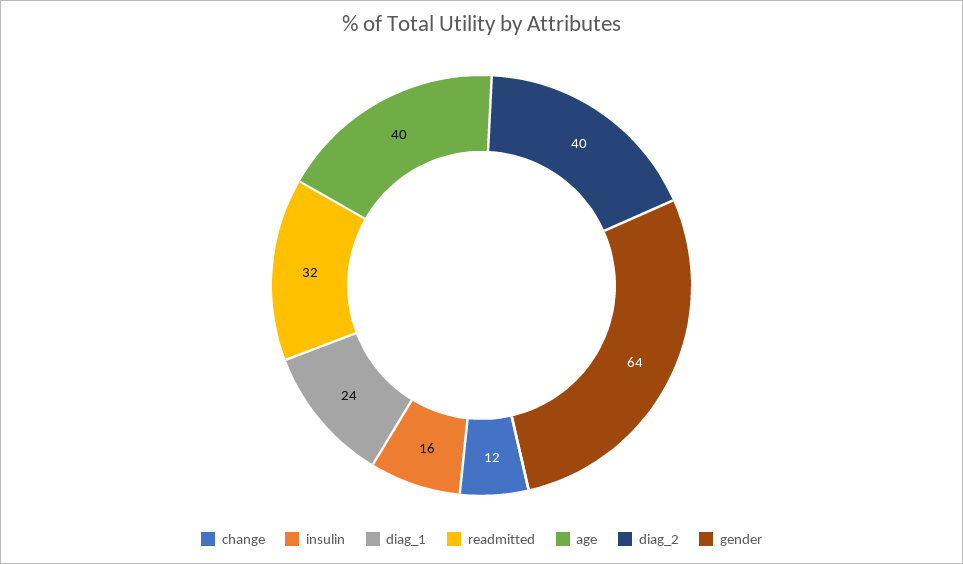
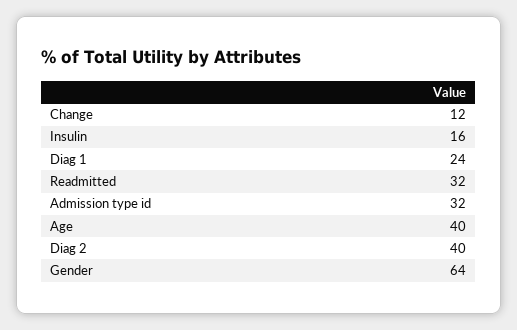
  {
    "change": 12,
    "insulin": 16,
    "diag_1": 24,
    "readmitted": 32,
    "age": 40,
    "diag_2": 40,
-   "gender": 64
+   "gender": 64,
+   "Admission type id": 32
  }

